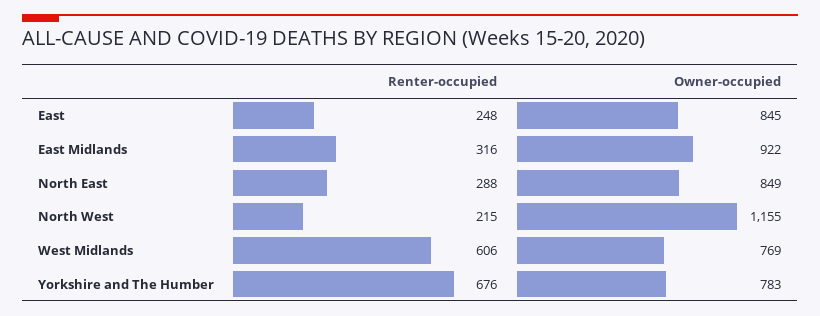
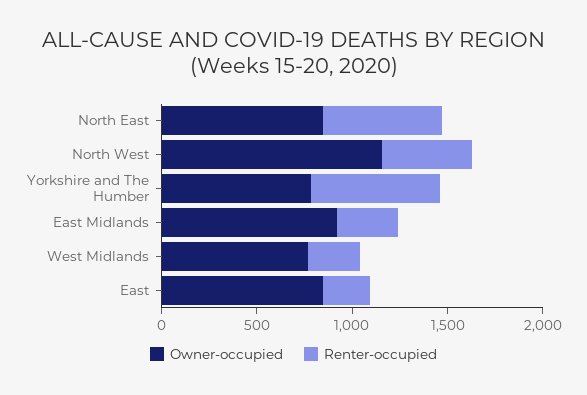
  {
    "Renter-occupied": {
      "East": 248,
      "East Midlands": 316,
-     "North East": 288,
+     "North East": 600,
-     "North West": 215,
+     "North West": 500,
-     "West Midlands": 606,
+     "West Midlands": 300,
      "Yorkshire and The Humber": 676
    },
    "Owner-occupied": {
      "East": 845,
      "East Midlands": 922,
      "North East": 849,
      "North West": 1155,
      "West Midlands": 769,
      "Yorkshire and The Humber": 783
    }
  }

